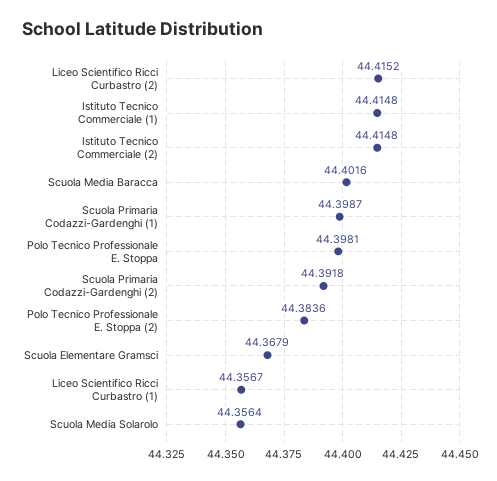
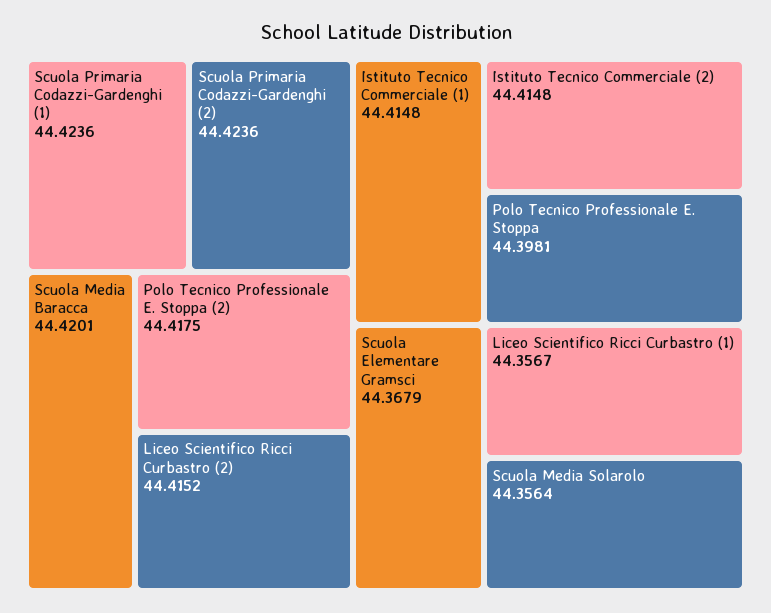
  {
    "Liceo Scientifico Ricci Curbastro (2)": 44.4152,
    "Istituto Tecnico Commerciale (1)": 44.4148,
    "Istituto Tecnico Commerciale (2)": 44.4148,
-   "Scuola Media Baracca": 44.4016,
+   "Scuola Media Baracca": 44.4201,
-   "Scuola Primaria Codazzi-Gardenghi (1)": 44.3987,
+   "Scuola Primaria Codazzi-Gardenghi (1)": 44.4236,
    "Polo Tecnico Professionale E. Stoppa": 44.3981,
-   "Scuola Primaria Codazzi-Gardenghi (2)": 44.3918,
+   "Scuola Primaria Codazzi-Gardenghi (2)": 44.4236,
-   "Polo Tecnico Professionale E. Stoppa (2)": 44.3836,
+   "Polo Tecnico Professionale E. Stoppa (2)": 44.4175,
    "Scuola Elementare Gramsci": 44.3679,
    "Liceo Scientifico Ricci Curbastro (1)": 44.3567,
    "Scuola Media Solarolo": 44.3564
  }

